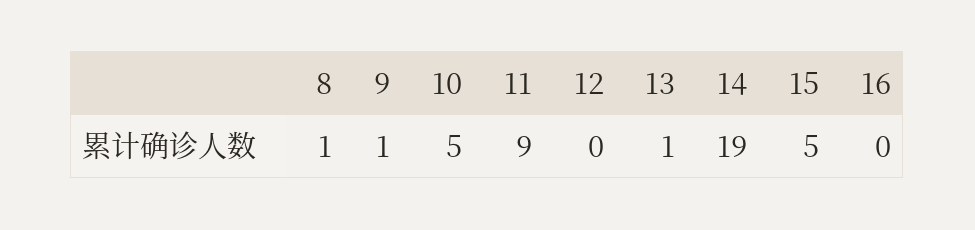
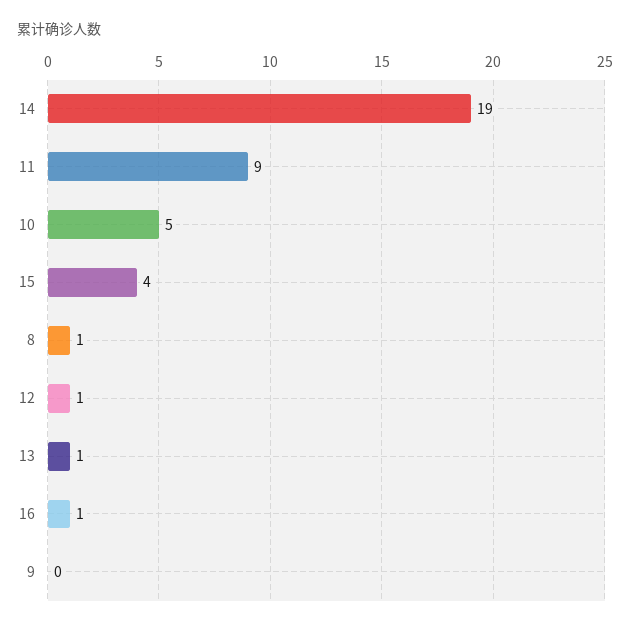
  {
    "8": 1,
-   "9": 1,
+   "9": 0,
    "10": 5,
    "11": 9,
-   "12": 0,
+   "12": 1,
    "13": 1,
    "14": 19,
-   "15": 5,
+   "15": 4,
-   "16": 0
+   "16": 1
  }

